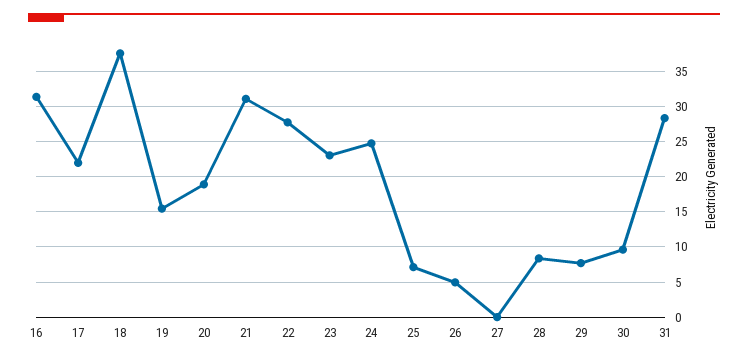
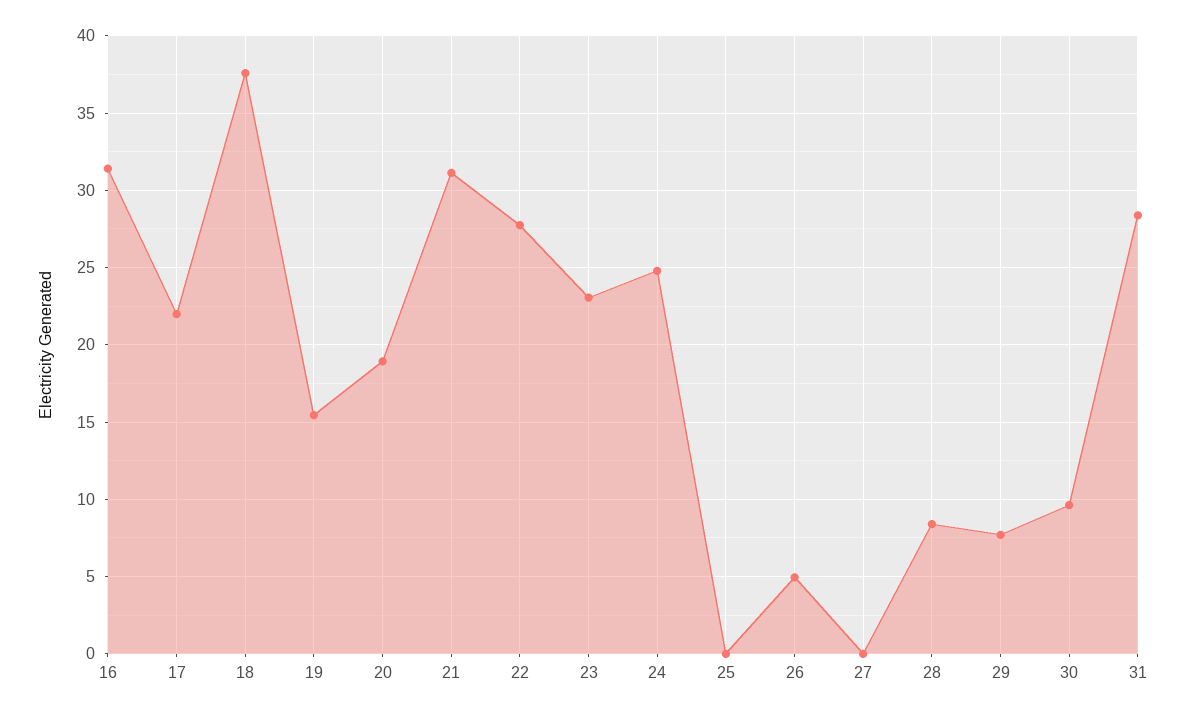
  {
    "16": 31.5,
    "17": 22,
    "18": 37.5,
    "19": 15.5,
    "20": 19,
    "21": 31,
    "22": 28,
    "23": 23,
    "24": 25,
-   "25": 7,
+   "25": 0,
    "26": 5,
    "27": 0,
    "28": 8.5,
    "29": 7.5,
    "30": 9.5,
    "31": 28.5
  }

